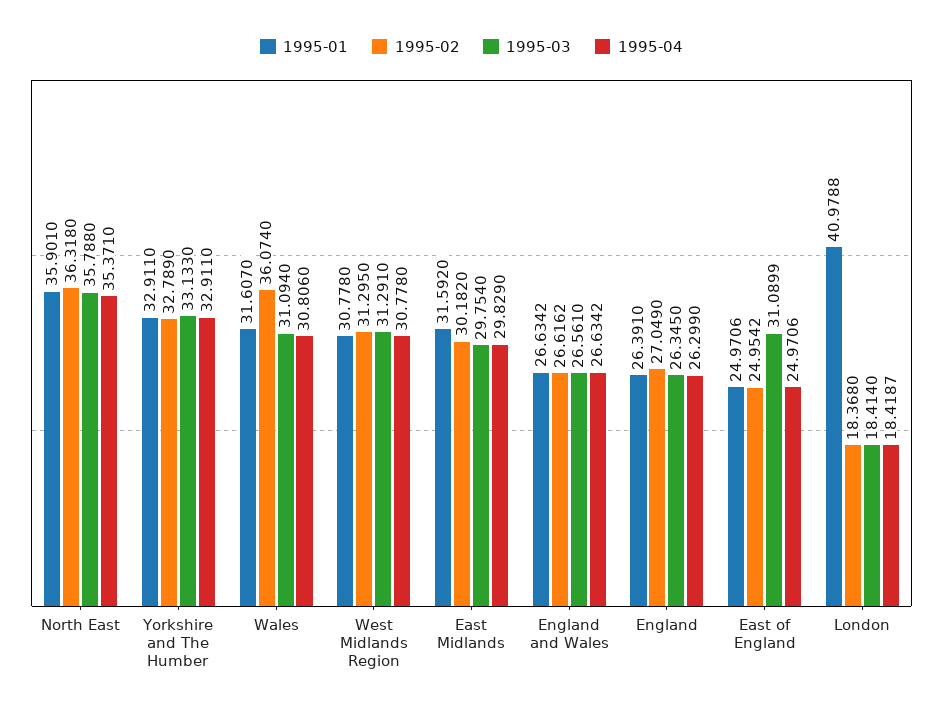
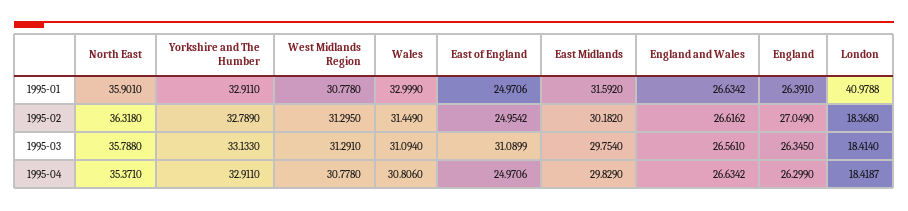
  {
    "1995-01": {
      "North East": 35.901,
      "Yorkshire and The Humber": 32.911,
-     "Wales": 31.607,
+     "Wales": 32.999,
      "West Midlands Region": 30.778,
      "East Midlands": 31.592,
      "England and Wales": 26.6342,
      "England": 26.391,
      "East of England": 24.9706,
      "London": 40.9788
    },
    "1995-02": {
      "North East": 36.318,
      "Yorkshire and The Humber": 32.789,
-     "Wales": 36.074,
+     "Wales": 31.449,
      "West Midlands Region": 31.295,
      "East Midlands": 30.182,
      "England and Wales": 26.6162,
      "England": 27.049,
      "East of England": 24.9542,
      "London": 18.368
    },
    "1995-03": {
      "North East": 35.788,
      "Yorkshire and The Humber": 33.133,
      "Wales": 31.094,
      "West Midlands Region": 31.291,
      "East Midlands": 29.754,
      "England and Wales": 26.561,
      "England": 26.345,
      "East of England": 31.0899,
      "London": 18.414
    },
    "1995-04": {
      "North East": 35.371,
      "Yorkshire and The Humber": 32.911,
      "Wales": 30.806,
      "West Midlands Region": 30.778,
      "East Midlands": 29.829,
      "England and Wales": 26.6342,
      "England": 26.299,
      "East of England": 24.9706,
      "London": 18.4187
    }
  }

